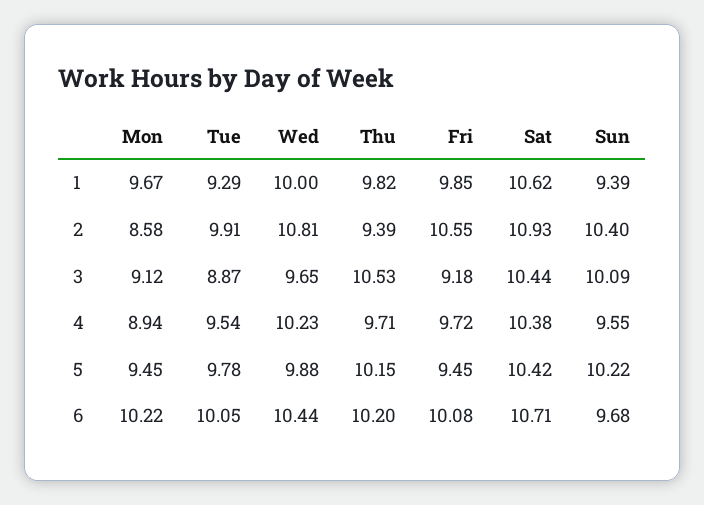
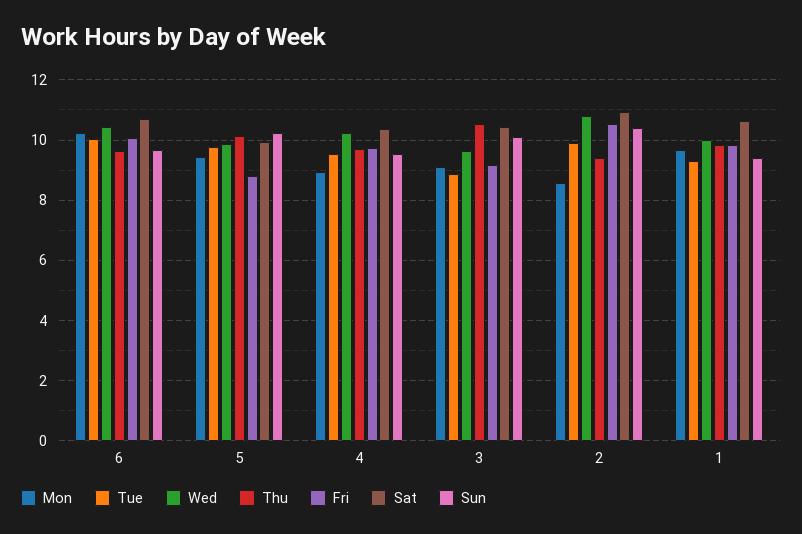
  {
    "Mon": {
      "1": 9.67,
      "2": 8.58,
      "3": 9.12,
      "4": 8.94,
      "5": 9.45,
      "6": 10.22
    },
    "Tue": {
      "1": 9.29,
      "2": 9.91,
      "3": 8.87,
      "4": 9.54,
      "5": 9.78,
      "6": 10.05
    },
    "Wed": {
      "1": 10,
      "2": 10.81,
      "3": 9.65,
      "4": 10.23,
      "5": 9.88,
      "6": 10.44
    },
    "Thu": {
      "1": 9.82,
      "2": 9.39,
      "3": 10.53,
      "4": 9.71,
      "5": 10.15,
-     "6": 10.2
+     "6": 9.6
    },
    "Fri": {
      "1": 9.85,
      "2": 10.55,
      "3": 9.18,
      "4": 9.72,
-     "5": 9.45,
+     "5": 8.8,
      "6": 10.08
    },
    "Sat": {
      "1": 10.62,
      "2": 10.93,
      "3": 10.44,
      "4": 10.38,
-     "5": 10.42,
+     "5": 10,
      "6": 10.71
    },
    "Sun": {
      "1": 9.39,
      "2": 10.4,
      "3": 10.09,
      "4": 9.55,
      "5": 10.22,
      "6": 9.68
    }
  }

